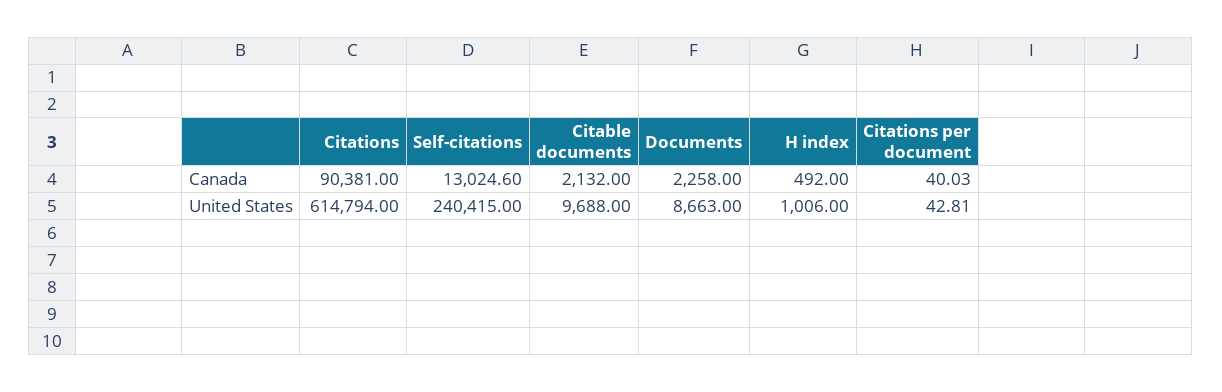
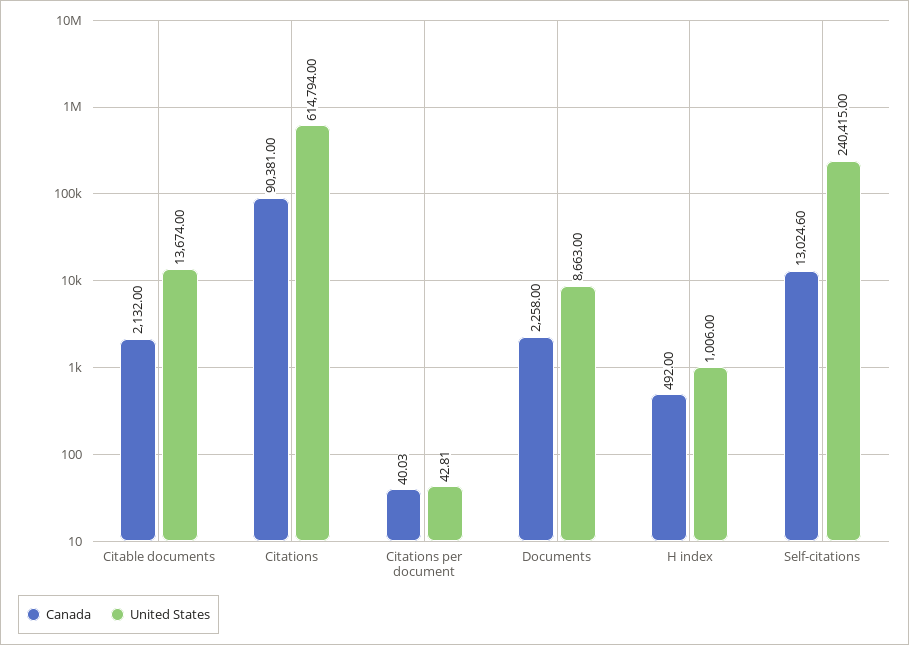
  {
    "Canada": {
      "Citations": 90381,
      "Self-citations": 13024.6,
      "Citable documents": 2132,
      "Documents": 2258,
      "H index": 492,
      "Citations per document": 40.03
    },
    "United States": {
      "Citations": 614794,
      "Self-citations": 240415,
-     "Citable documents": 9688,
+     "Citable documents": 13674,
      "Documents": 8663,
      "H index": 1006,
      "Citations per document": 42.81
    }
  }

